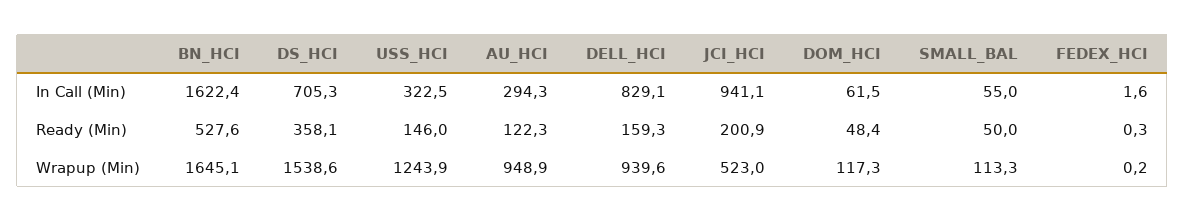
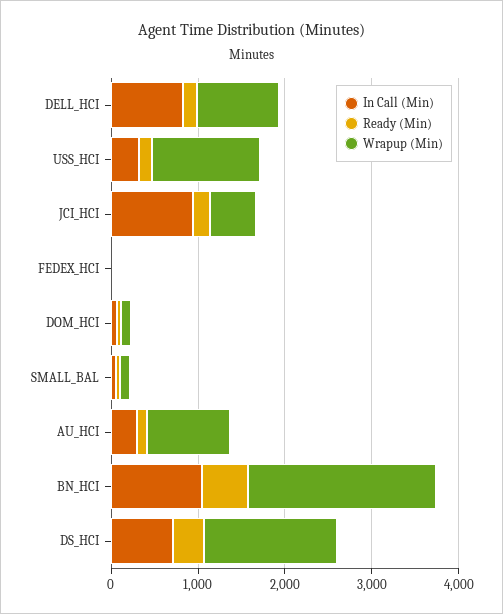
  {
    "In Call (Min)": {
-     "BN_HCI": 1622.4,
+     "BN_HCI": 1000,
      "DS_HCI": 705.3,
      "USS_HCI": 322.5,
      "AU_HCI": 294.3,
      "DELL_HCI": 829.1,
      "JCI_HCI": 941.1,
      "DOM_HCI": 61.5,
      "SMALL_BAL": 55,
      "FEDEX_HCI": 1.6
    },
    "Ready (Min)": {
      "BN_HCI": 527.6,
      "DS_HCI": 358.1,
      "USS_HCI": 146,
      "AU_HCI": 122.3,
      "DELL_HCI": 159.3,
      "JCI_HCI": 200.9,
      "DOM_HCI": 48.4,
      "SMALL_BAL": 50,
      "FEDEX_HCI": 0.3
    },
    "Wrapup (Min)": {
-     "BN_HCI": 1645.1,
+     "BN_HCI": 2200,
      "DS_HCI": 1538.6,
      "USS_HCI": 1243.9,
      "AU_HCI": 948.9,
      "DELL_HCI": 939.6,
      "JCI_HCI": 523,
      "DOM_HCI": 117.3,
      "SMALL_BAL": 113.3,
      "FEDEX_HCI": 0.2
    }
  }

